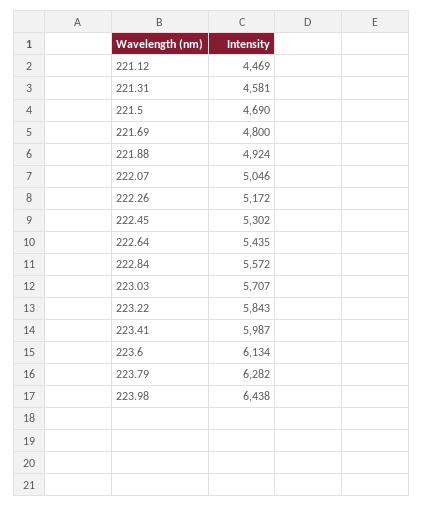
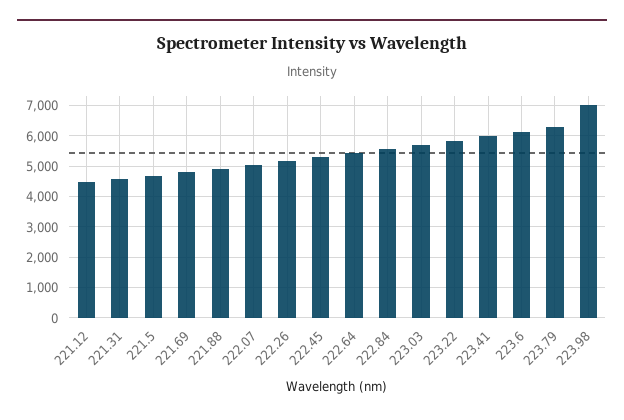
  {
    "221.12": 4469,
    "221.31": 4581,
    "221.5": 4690,
    "221.69": 4800,
    "221.88": 4924,
    "222.07": 5046,
    "222.26": 5172,
    "222.45": 5302,
    "222.64": 5435,
    "222.84": 5572,
    "223.03": 5707,
    "223.22": 5843,
    "223.41": 5987,
    "223.6": 6134,
    "223.79": 6282,
-   "223.98": 6438
+   "223.98": 7000
  }

